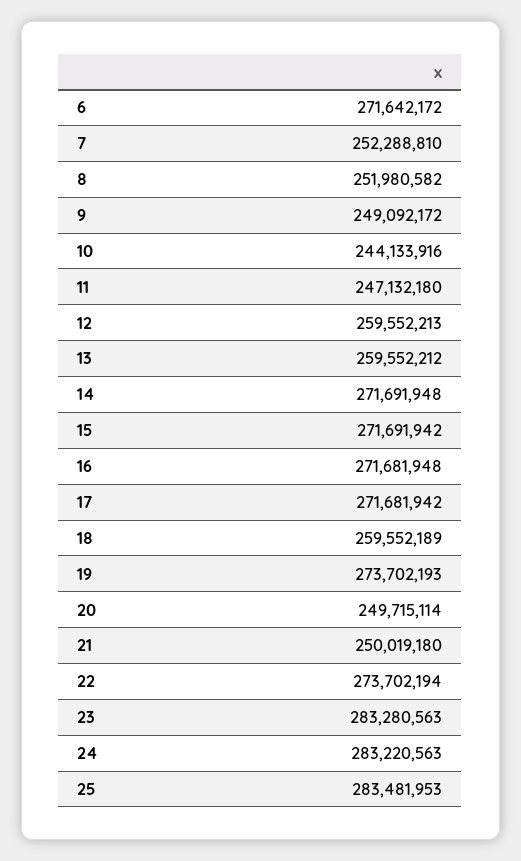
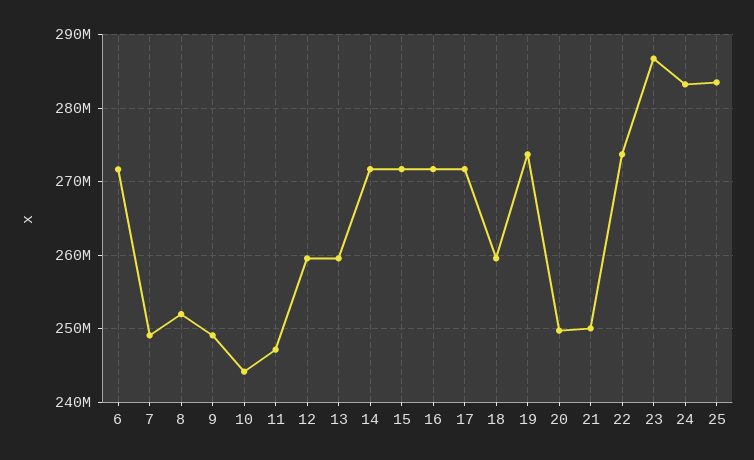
  {
    "6": 271642172,
-   "7": 252288810,
+   "7": 249000000,
    "8": 251980582,
    "9": 249092172,
    "10": 244133916,
    "11": 247132180,
    "12": 259552213,
    "13": 259552212,
    "14": 271691948,
    "15": 271691942,
    "16": 271681948,
    "17": 271681942,
    "18": 259552189,
    "19": 273702193,
    "20": 249715114,
    "21": 250019180,
    "22": 273702194,
-   "23": 283280563,
+   "23": 287000000,
    "24": 283220563,
    "25": 283481953
  }

